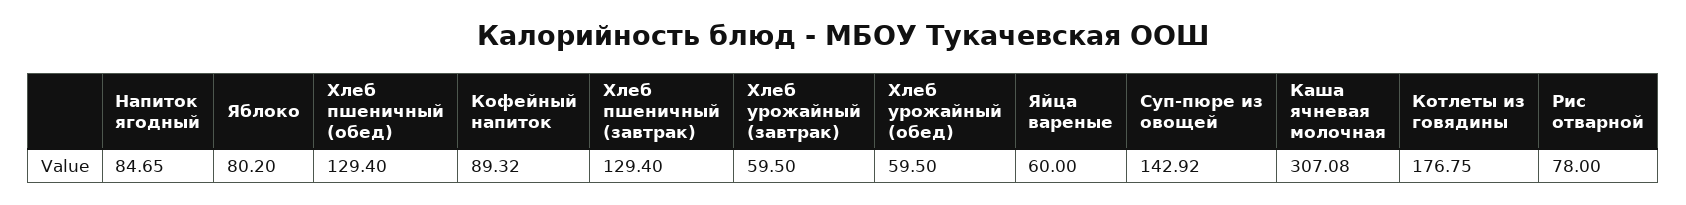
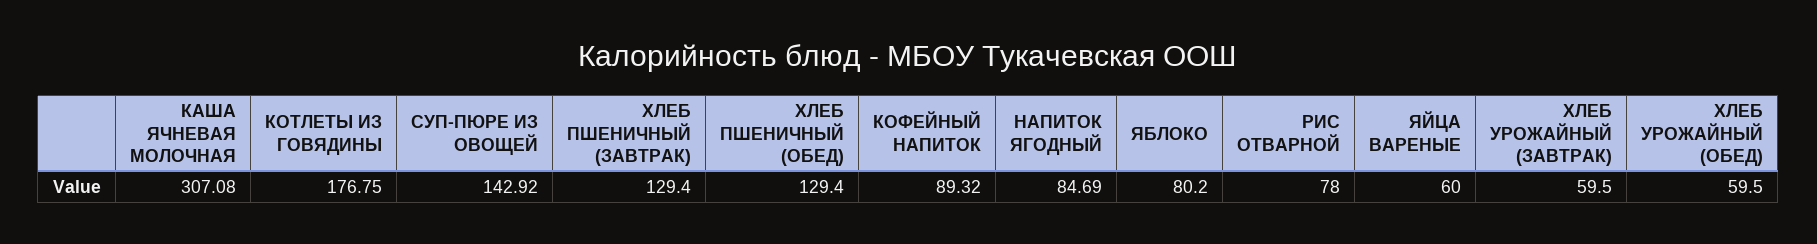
  {
-   "Напиток ягодный": 84.65,
+   "Напиток ягодный": 84.69,
    "Яблоко": 80.2,
    "Хлеб пшеничный (обед)": 129.4,
    "Кофейный напиток": 89.32,
    "Хлеб пшеничный (завтрак)": 129.4,
    "Хлеб урожайный (завтрак)": 59.5,
    "Хлеб урожайный (обед)": 59.5,
    "Яйца вареные": 60,
    "Суп-пюре из овощей": 142.92,
    "Каша ячневая молочная": 307.08,
    "Котлеты из говядины": 176.75,
    "Рис отварной": 78
  }

